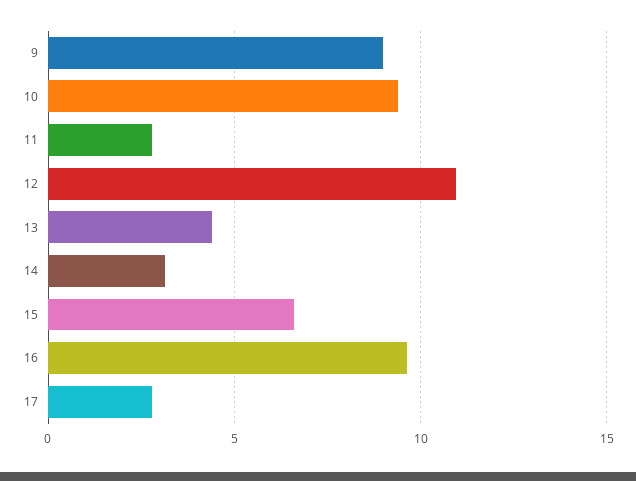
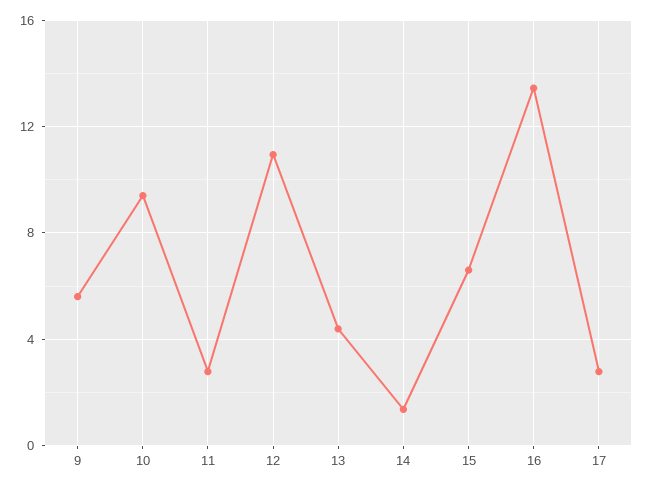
  {
-   "9": 9,
+   "9": 5.5,
    "10": 9.5,
    "11": 3,
    "12": 11,
    "13": 4.5,
-   "14": 3,
+   "14": 1.5,
    "15": 6.5,
-   "16": 9.5,
+   "16": 13.5,
    "17": 3
  }

